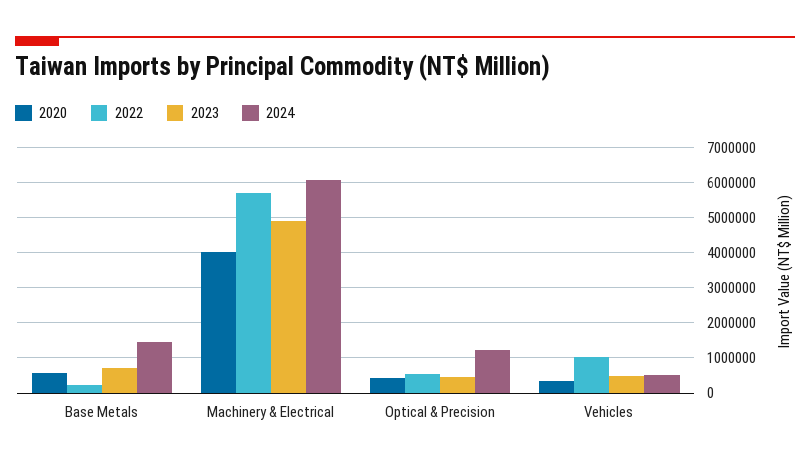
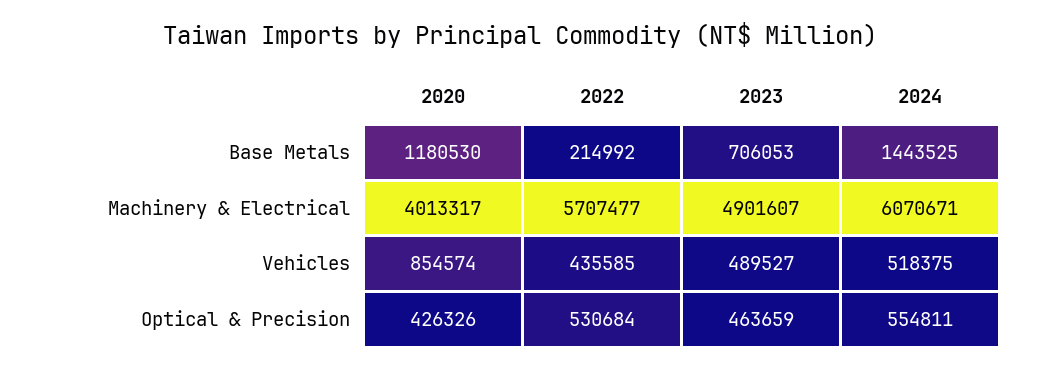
  {
    "2020": {
-     "Base Metals": 600000,
+     "Base Metals": 1180530,
      "Machinery & Electrical": 4013317,
      "Optical & Precision": 426326,
-     "Vehicles": 400000
+     "Vehicles": 854574
    },
    "2022": {
      "Base Metals": 214992,
      "Machinery & Electrical": 5707477,
      "Optical & Precision": 530684,
-     "Vehicles": 1000000
+     "Vehicles": 435585
    },
    "2023": {
      "Base Metals": 706053,
      "Machinery & Electrical": 4901607,
      "Optical & Precision": 463659,
      "Vehicles": 489527
    },
    "2024": {
      "Base Metals": 1443525,
      "Machinery & Electrical": 6070671,
-     "Optical & Precision": 1200000,
+     "Optical & Precision": 554811,
      "Vehicles": 518375
    }
  }

